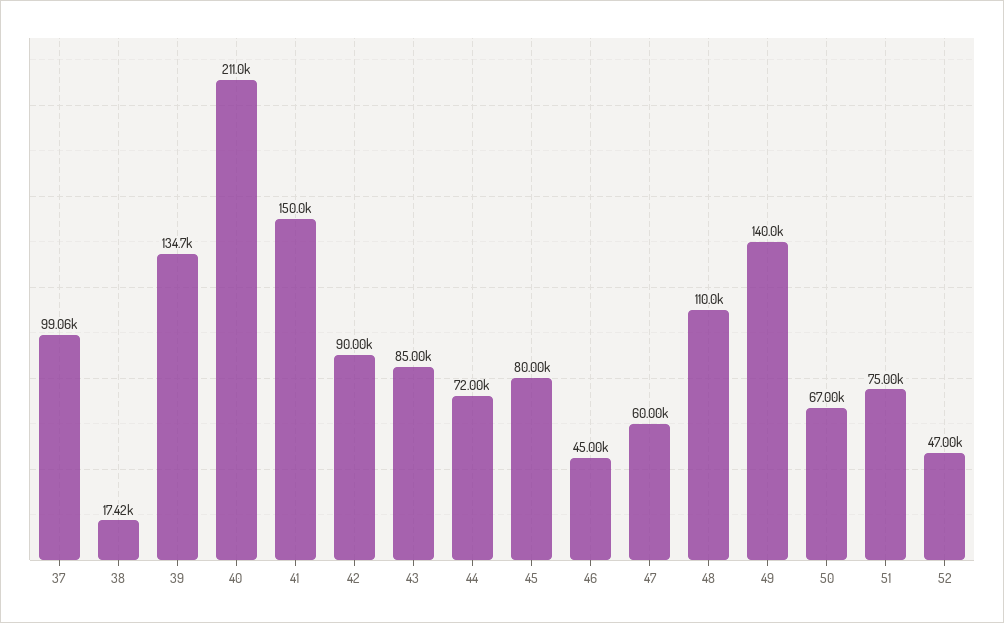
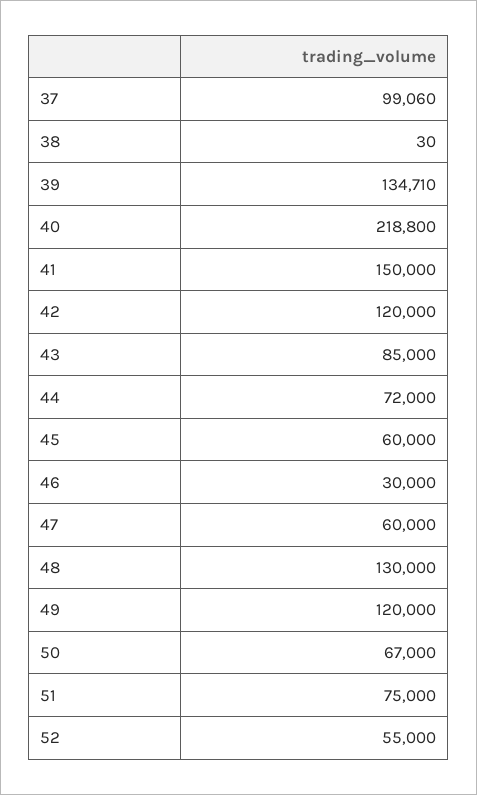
  {
    "37": 99060,
-   "38": 17420,
+   "38": 30,
    "39": 134710,
-   "40": 211000,
+   "40": 218800,
    "41": 150000,
-   "42": 90000,
+   "42": 120000,
    "43": 85000,
    "44": 72000,
-   "45": 80000,
+   "45": 60000,
-   "46": 45000,
+   "46": 30000,
    "47": 60000,
-   "48": 110000,
+   "48": 130000,
-   "49": 140000,
+   "49": 120000,
    "50": 67000,
    "51": 75000,
-   "52": 47000
+   "52": 55000
  }

